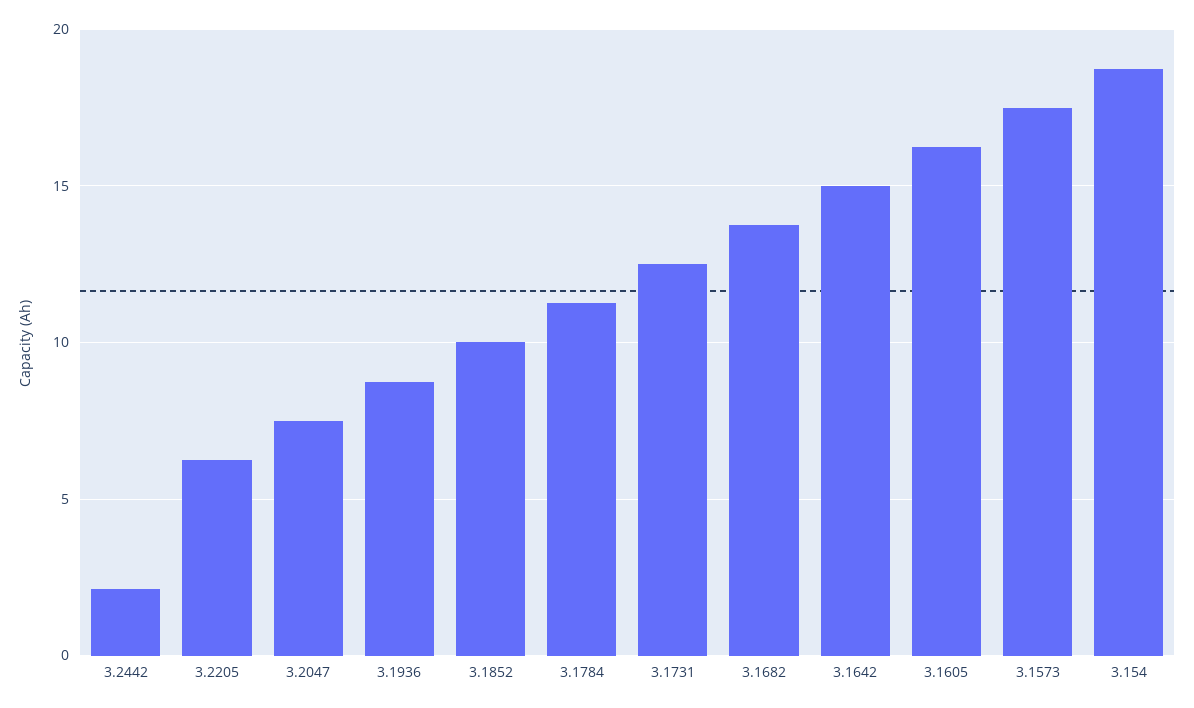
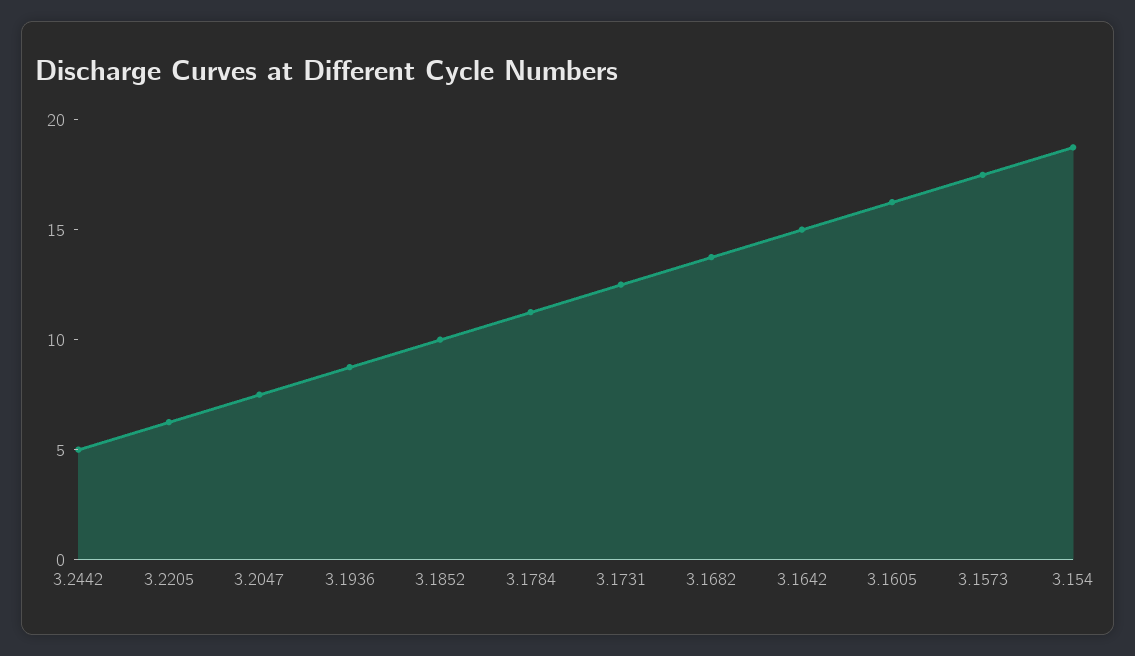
  {
-   "3.2442": 2,
+   "3.2442": 5,
    "3.2205": 6.5,
    "3.2047": 7.5,
    "3.1936": 9,
    "3.1852": 10,
    "3.1784": 11.5,
    "3.1731": 12.5,
    "3.1682": 14,
    "3.1642": 15,
    "3.1605": 16.5,
    "3.1573": 17.5,
    "3.154": 18.5
  }

